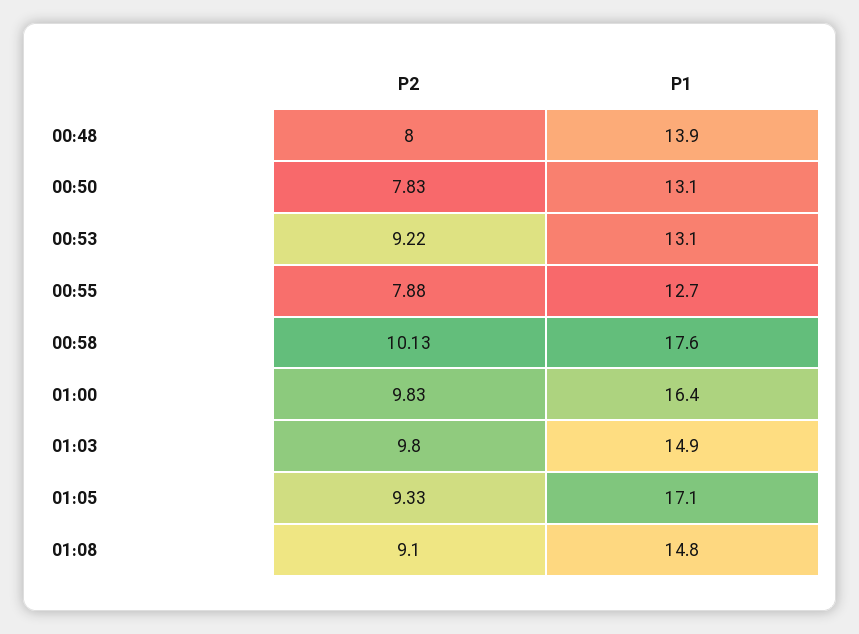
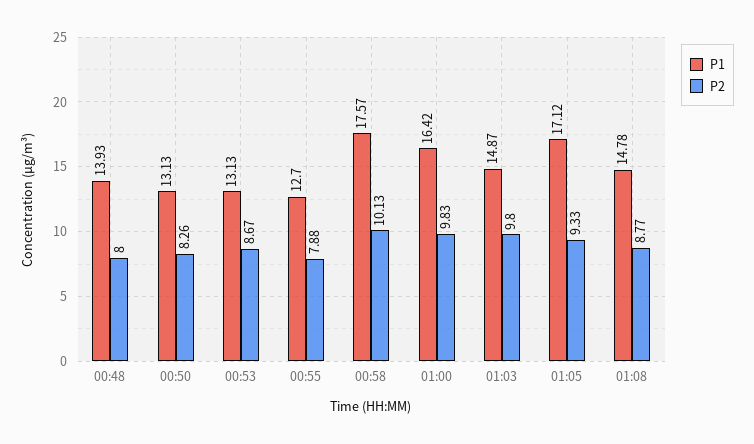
  {
    "P2": {
      "00:48": 8,
-     "00:50": 7.83,
+     "00:50": 8.26,
-     "00:53": 9.22,
+     "00:53": 8.67,
      "00:55": 7.88,
      "00:58": 10.13,
      "01:00": 9.83,
      "01:03": 9.8,
      "01:05": 9.33,
-     "01:08": 9.1
+     "01:08": 8.77
    },
    "P1": {
      "00:48": 13.93,
      "00:50": 13.13,
      "00:53": 13.13,
      "00:55": 12.7,
      "00:58": 17.57,
      "01:00": 16.42,
      "01:03": 14.87,
      "01:05": 17.12,
      "01:08": 14.78
    }
  }

